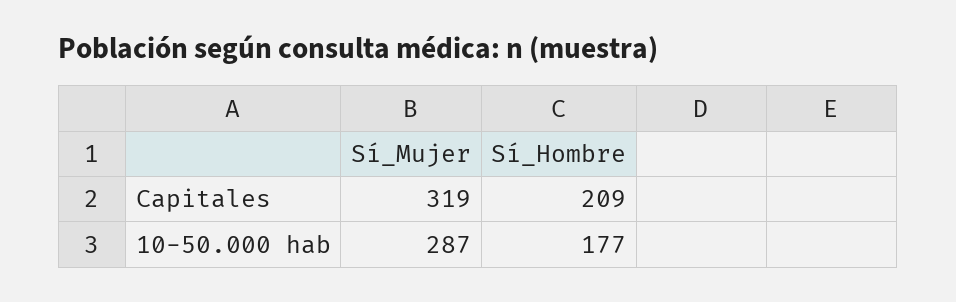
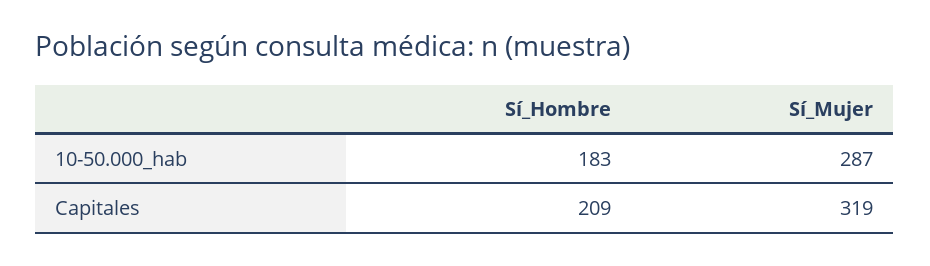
  {
    "Sí_Mujer": {
      "Capitales": 319,
      "10-50.000 hab": 287
    },
    "Sí_Hombre": {
      "Capitales": 209,
-     "10-50.000 hab": 177
+     "10-50.000 hab": 183
    }
  }

